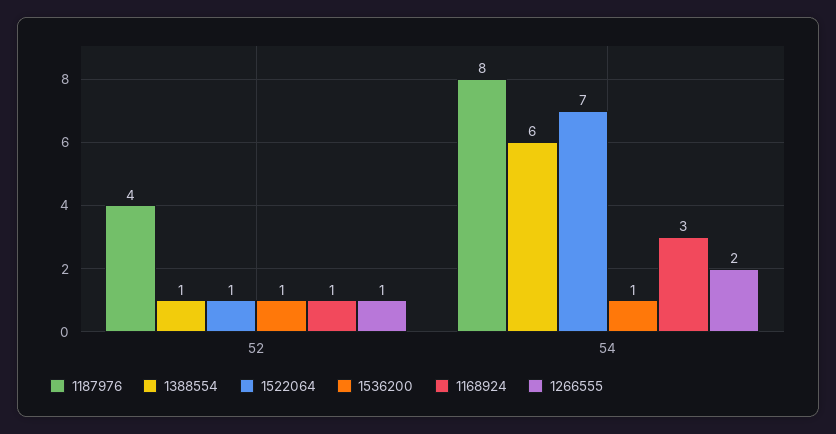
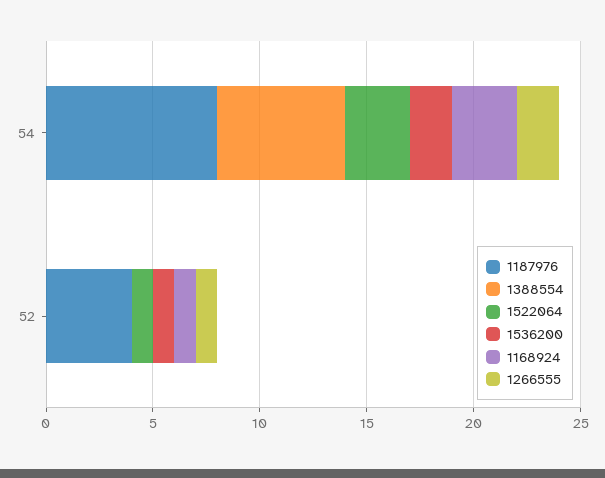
  {
    "1187976": {
      "52": 4,
      "54": 8
    },
    "1388554": {
-     "52": 1,
+     "52": 0,
      "54": 6
    },
    "1522064": {
      "52": 1,
-     "54": 7
+     "54": 3
    },
    "1536200": {
      "52": 1,
-     "54": 1
+     "54": 2
    },
    "1168924": {
      "52": 1,
      "54": 3
    },
    "1266555": {
      "52": 1,
      "54": 2
    }
  }

